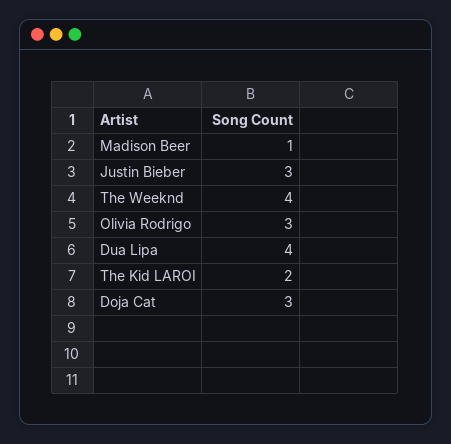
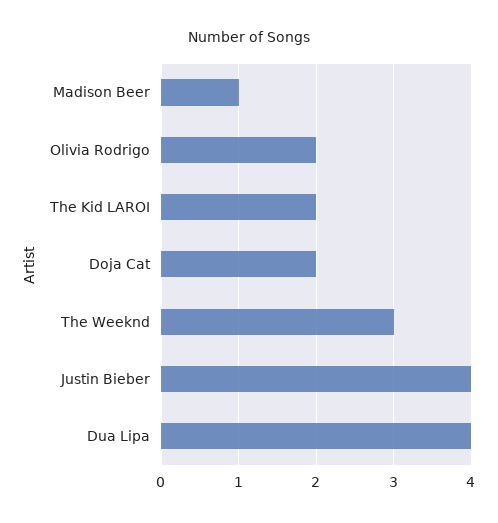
  {
    "Madison Beer": 1,
-   "Justin Bieber": 3,
+   "Justin Bieber": 4,
-   "The Weeknd": 4,
+   "The Weeknd": 3,
-   "Olivia Rodrigo": 3,
+   "Olivia Rodrigo": 2,
    "Dua Lipa": 4,
    "The Kid LAROI": 2,
-   "Doja Cat": 3
+   "Doja Cat": 2
  }

